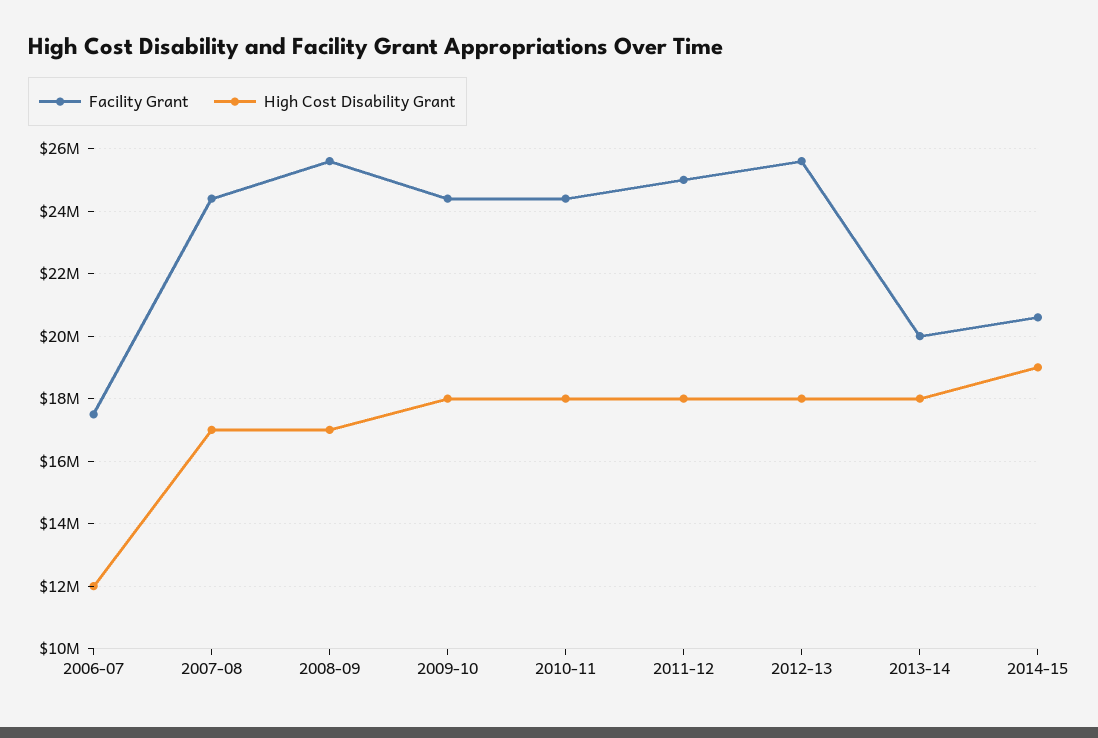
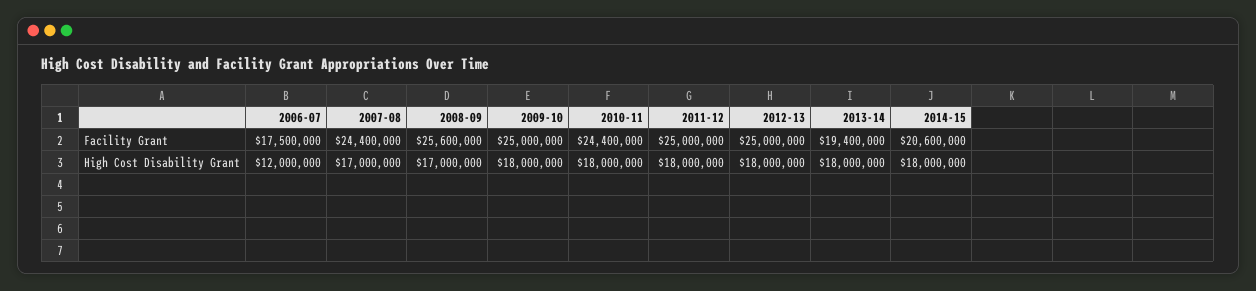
  {
    "Facility Grant": {
      "2006-07": 17500000,
      "2007-08": 24400000,
      "2008-09": 25600000,
-     "2009-10": 24400000,
+     "2009-10": 25000000,
      "2010-11": 24400000,
      "2011-12": 25000000,
-     "2012-13": 25600000,
+     "2012-13": 25000000,
-     "2013-14": 20000000,
+     "2013-14": 19400000,
      "2014-15": 20600000
    },
    "High Cost Disability Grant": {
      "2006-07": 12000000,
      "2007-08": 17000000,
      "2008-09": 17000000,
      "2009-10": 18000000,
      "2010-11": 18000000,
      "2011-12": 18000000,
      "2012-13": 18000000,
      "2013-14": 18000000,
-     "2014-15": 19000000
+     "2014-15": 18000000
    }
  }

